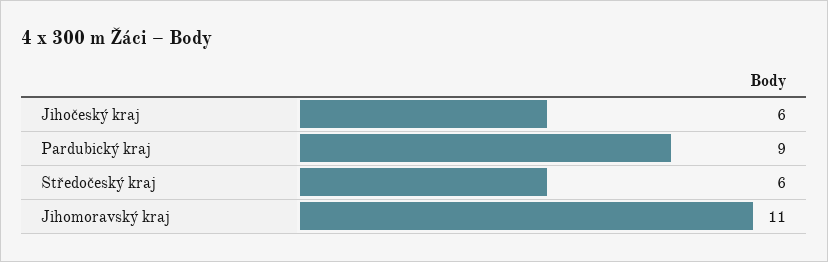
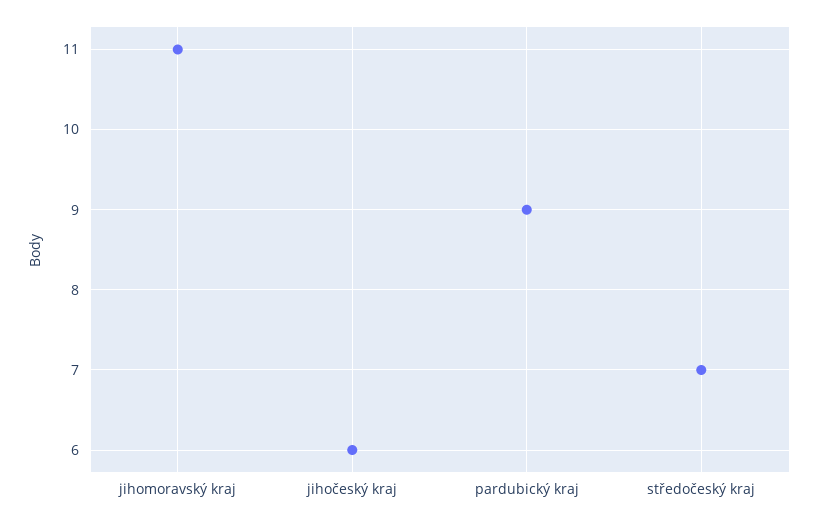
  {
    "Jihočeský kraj": 6,
    "Pardubický kraj": 9,
-   "Středočeský kraj": 6,
+   "Středočeský kraj": 7,
    "Jihomoravský kraj": 11
  }

